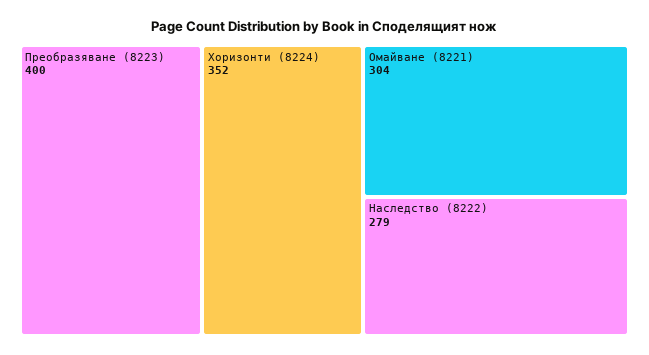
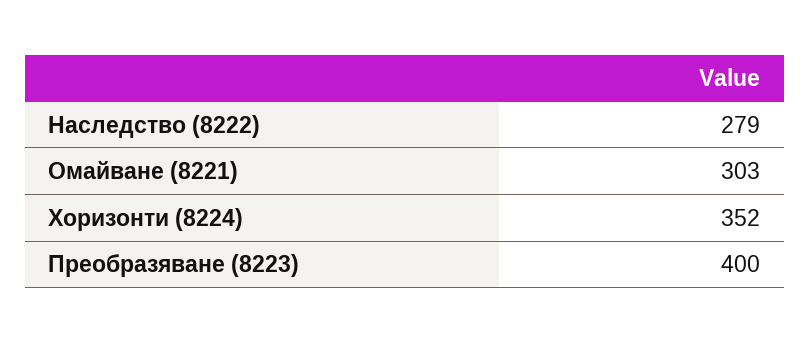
  {
    "Преобразяване (8223)": 400,
    "Хоризонти (8224)": 352,
-   "Омайване (8221)": 304,
+   "Омайване (8221)": 303,
    "Наследство (8222)": 279
  }

